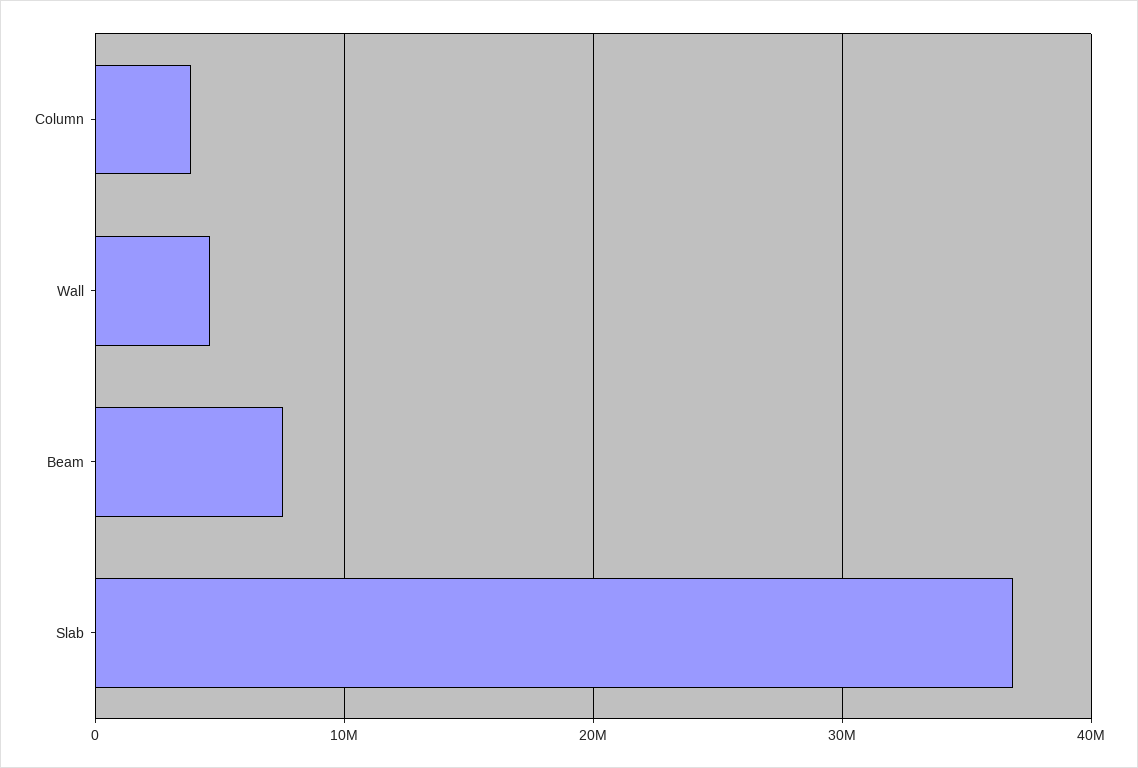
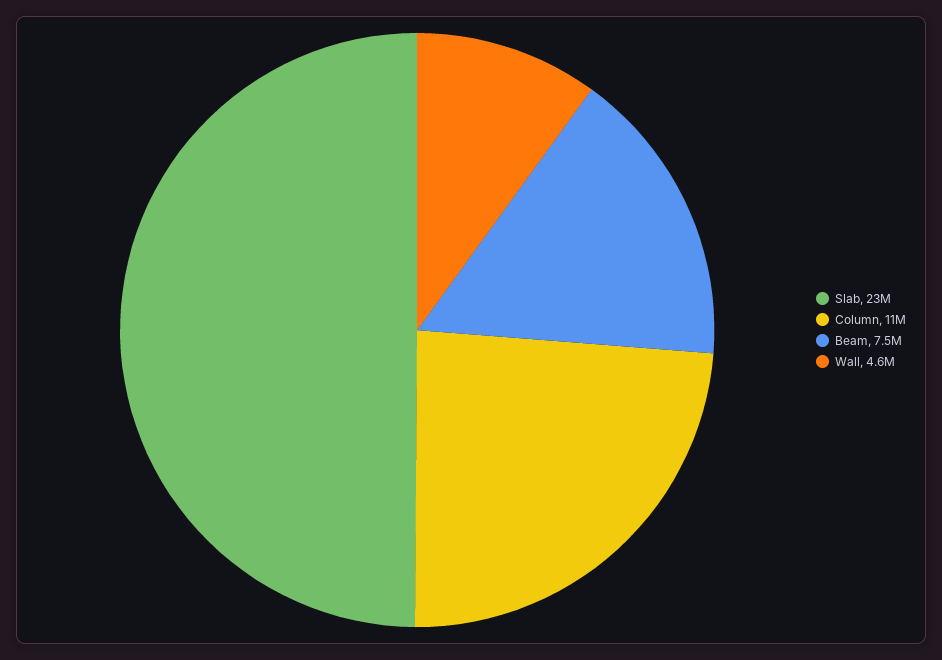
  {
-   "Column": 4000000,
+   "Column": 11000000,
    "Wall": 4600000,
    "Beam": 7500000,
-   "Slab": 37000000
+   "Slab": 23000000
  }

